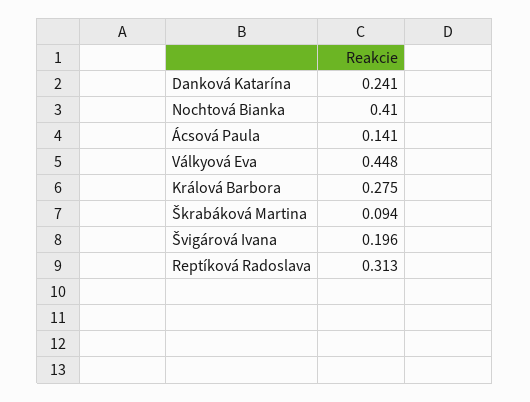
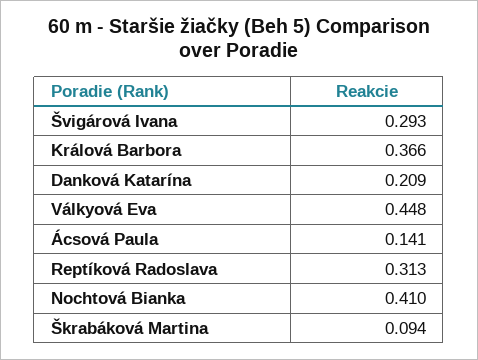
  {
-   "Danková Katarína": 0.241,
+   "Danková Katarína": 0.209,
    "Nochtová Bianka": 0.41,
    "Ácsová Paula": 0.141,
    "Válkyová Eva": 0.448,
-   "Králová Barbora": 0.275,
+   "Králová Barbora": 0.366,
    "Škrabáková Martina": 0.094,
-   "Švigárová Ivana": 0.196,
+   "Švigárová Ivana": 0.293,
    "Reptíková Radoslava": 0.313
  }

